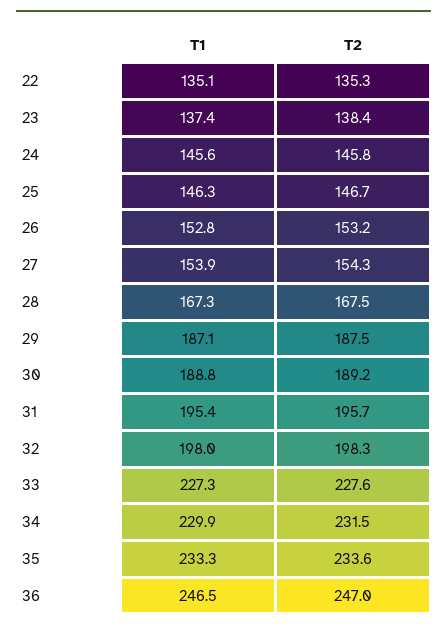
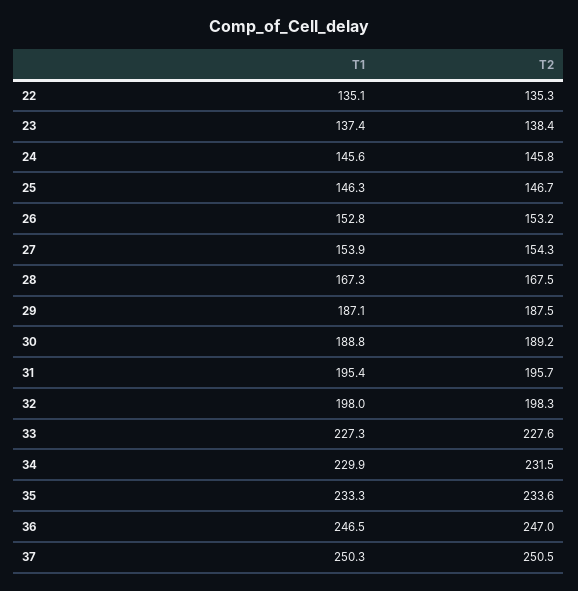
  {
    "T1": {
      "22": 135.1,
      "23": 137.4,
      "24": 145.6,
      "25": 146.3,
      "26": 152.8,
      "27": 153.9,
      "28": 167.3,
      "29": 187.1,
      "30": 188.8,
      "31": 195.4,
      "32": 198,
      "33": 227.3,
      "34": 229.9,
      "35": 233.3,
-     "36": 246.5
+     "36": 246.5,
+     "37": 250.3
    },
    "T2": {
      "22": 135.3,
      "23": 138.4,
      "24": 145.8,
      "25": 146.7,
      "26": 153.2,
      "27": 154.3,
      "28": 167.5,
      "29": 187.5,
      "30": 189.2,
      "31": 195.7,
      "32": 198.3,
      "33": 227.6,
      "34": 231.5,
      "35": 233.6,
-     "36": 247
+     "36": 247,
+     "37": 250.5
    }
  }

